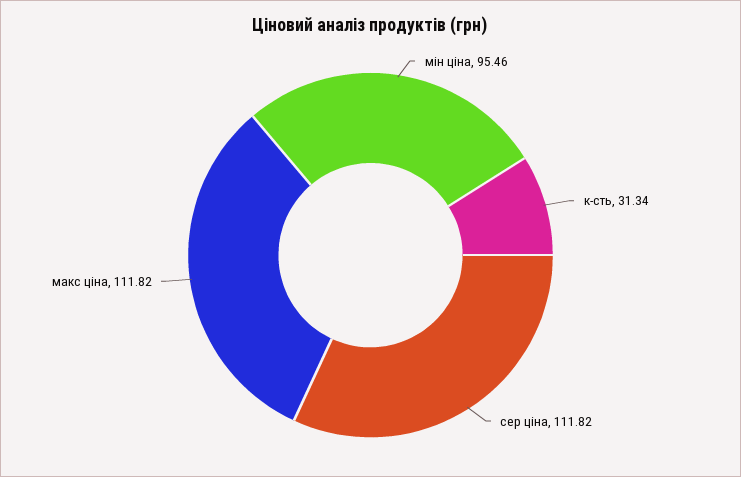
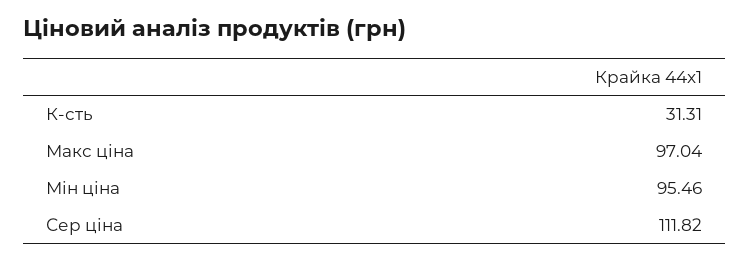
  {
    "мін ціна": 95.46,
-   "к-сть": 31.34,
+   "к-сть": 31.31,
    "сер ціна": 111.82,
-   "макс ціна": 111.82
+   "макс ціна": 97.04
  }

